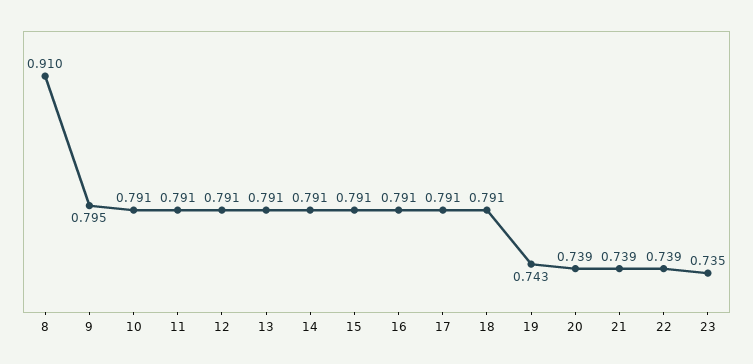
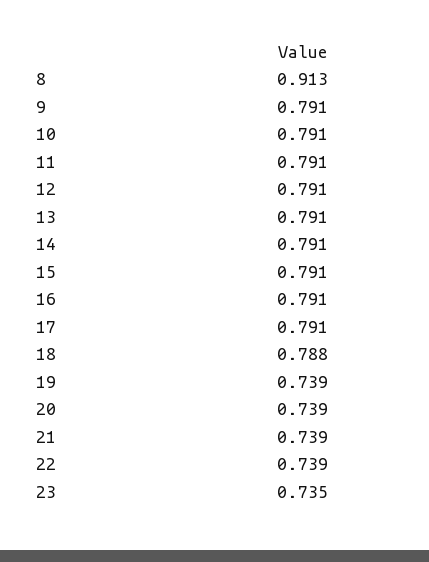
  {
-   "8": 0.91,
+   "8": 0.913,
-   "9": 0.795,
+   "9": 0.791,
    "10": 0.791,
    "11": 0.791,
    "12": 0.791,
    "13": 0.791,
    "14": 0.791,
    "15": 0.791,
    "16": 0.791,
    "17": 0.791,
-   "18": 0.791,
+   "18": 0.788,
-   "19": 0.743,
+   "19": 0.739,
    "20": 0.739,
    "21": 0.739,
    "22": 0.739,
    "23": 0.735
  }

